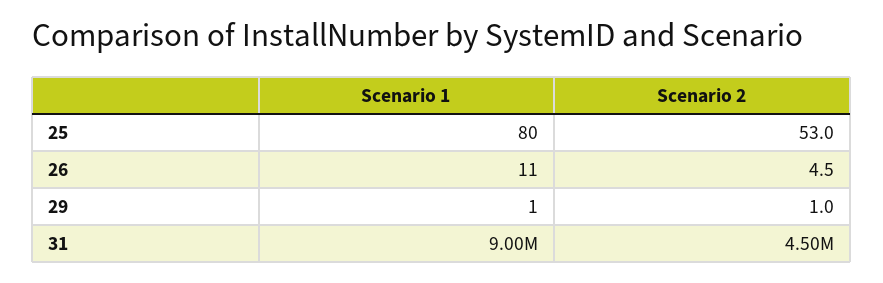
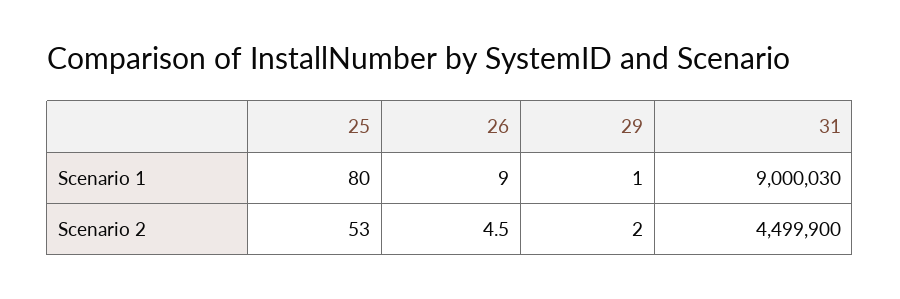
  {
    "Scenario 1": {
      "25": 80,
-     "26": 11,
+     "26": 9,
      "29": 1,
-     "31": 9000000
+     "31": 9000030
    },
    "Scenario 2": {
      "25": 53,
      "26": 4.5,
-     "29": 1,
+     "29": 2,
-     "31": 4500000
+     "31": 4499900
    }
  }

